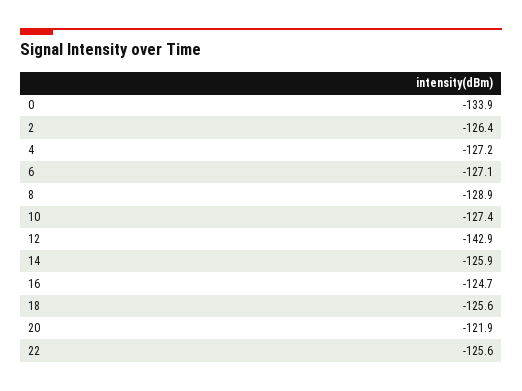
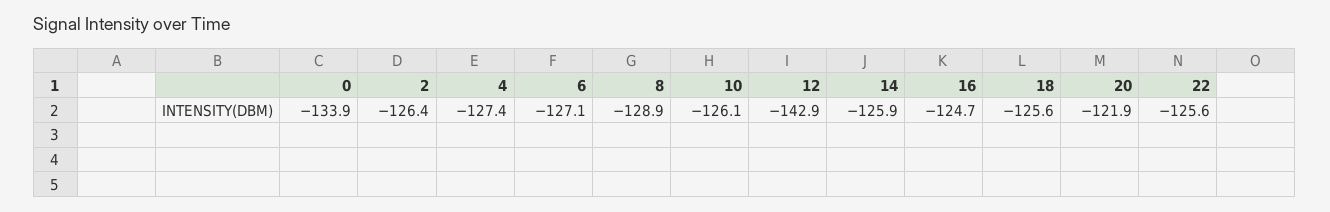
  {
    "0": -133.9,
    "2": -126.4,
-   "4": -127.2,
+   "4": -127.4,
    "6": -127.1,
    "8": -128.9,
-   "10": -127.4,
+   "10": -126.1,
    "12": -142.9,
    "14": -125.9,
    "16": -124.7,
    "18": -125.6,
    "20": -121.9,
    "22": -125.6
  }

